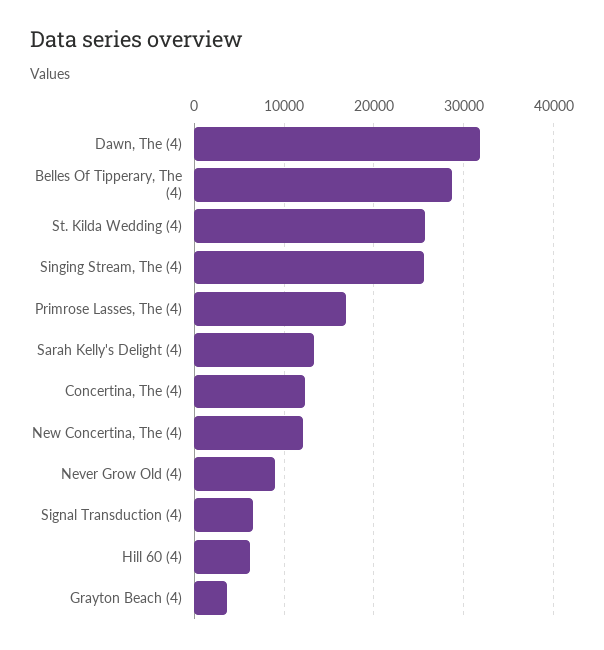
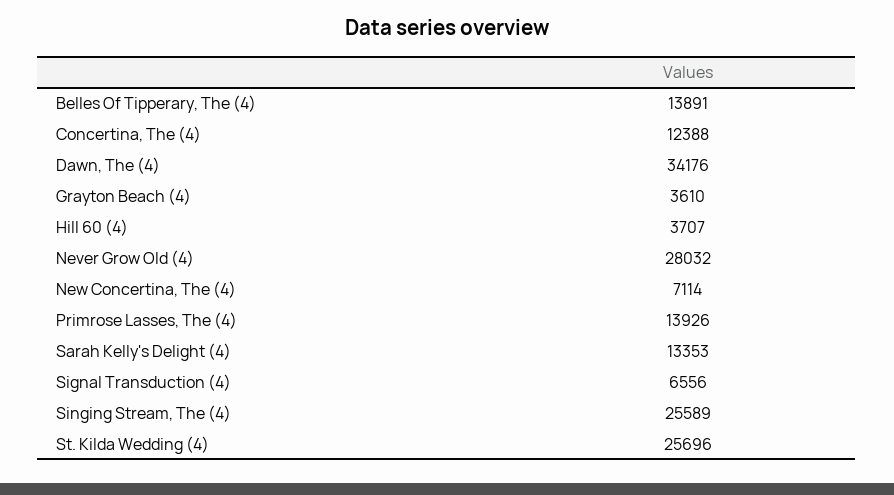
  {
-   "Dawn, The (4)": 32000,
+   "Dawn, The (4)": 34176,
-   "Belles Of Tipperary, The (4)": 29000,
+   "Belles Of Tipperary, The (4)": 13891,
    "St. Kilda Wedding (4)": 25696,
    "Singing Stream, The (4)": 25589,
-   "Primrose Lasses, The (4)": 17000,
+   "Primrose Lasses, The (4)": 13926,
    "Sarah Kelly's Delight (4)": 13353,
    "Concertina, The (4)": 12388,
-   "New Concertina, The (4)": 12000,
+   "New Concertina, The (4)": 7114,
-   "Never Grow Old (4)": 9000,
+   "Never Grow Old (4)": 28032,
    "Signal Transduction (4)": 6556,
-   "Hill 60 (4)": 6000,
+   "Hill 60 (4)": 3707,
    "Grayton Beach (4)": 3610
  }

